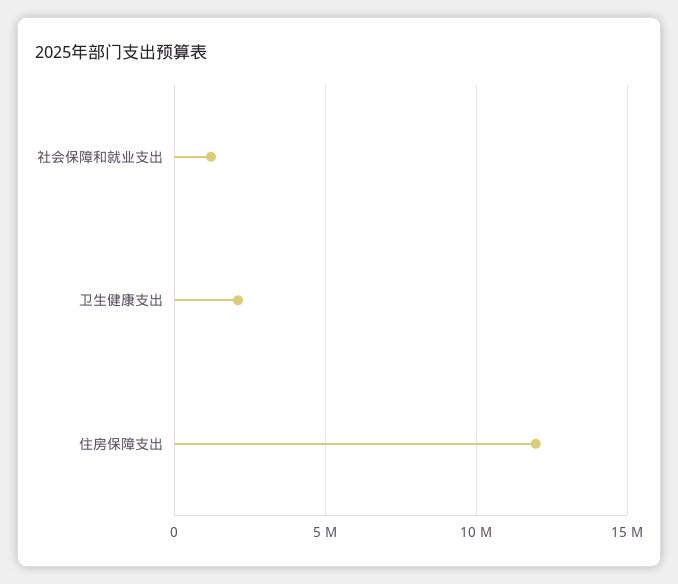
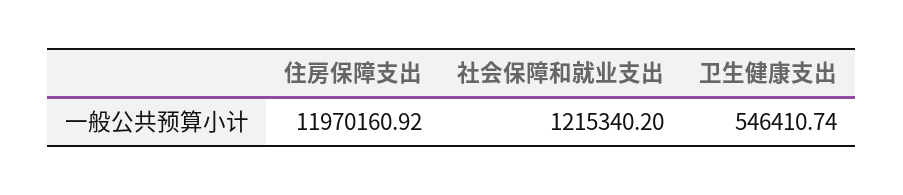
  {
    "社会保障和就业支出": 1215340.2,
-   "卫生健康支出": 2000000,
+   "卫生健康支出": 546410.74,
    "住房保障支出": 11970160.92
  }

